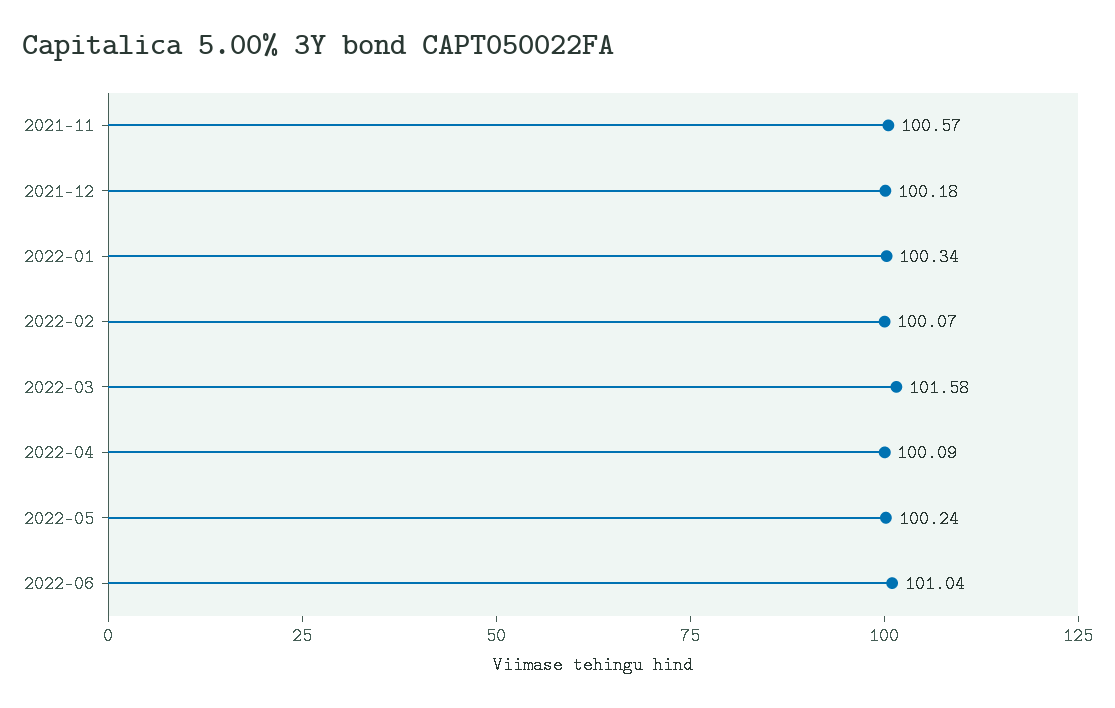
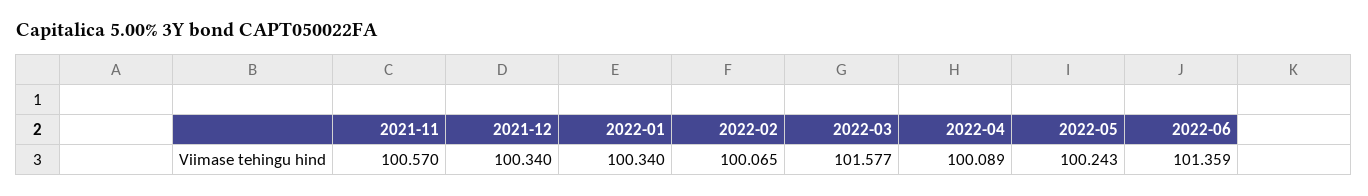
  {
    "2021-11": 100.57,
-   "2021-12": 100.18,
+   "2021-12": 100.34,
    "2022-01": 100.34,
    "2022-02": 100.065,
    "2022-03": 101.577,
    "2022-04": 100.089,
    "2022-05": 100.243,
-   "2022-06": 101.04
+   "2022-06": 101.359
  }

